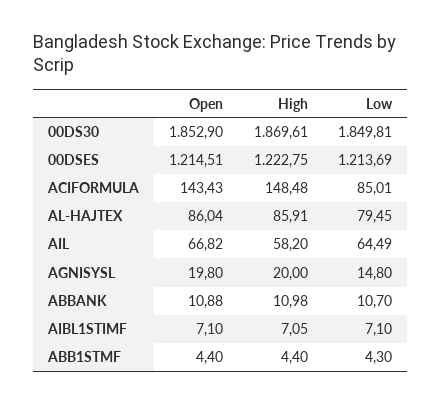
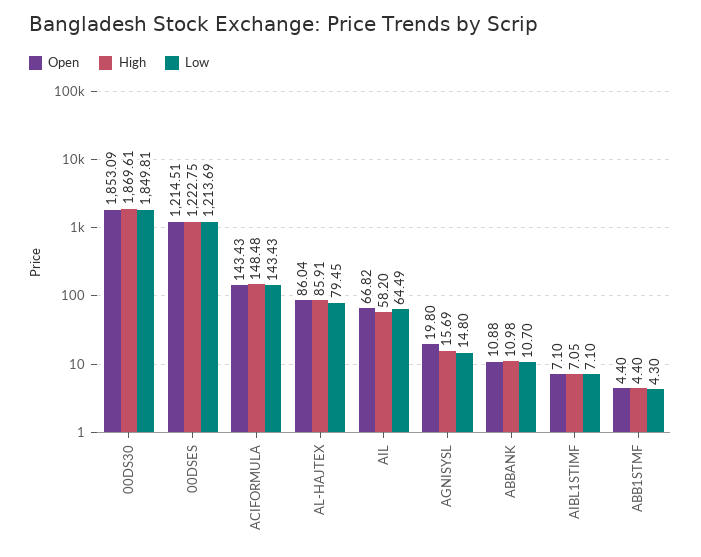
  {
    "Open": {
-     "00DS30": 1852.9,
+     "00DS30": 1853.09,
      "00DSES": 1214.51,
      "ACIFORMULA": 143.43,
      "AL-HAJTEX": 86.04,
      "AIL": 66.82,
      "AGNISYSL": 19.8,
      "ABBANK": 10.88,
      "AIBL1STIMF": 7.1,
      "ABB1STMF": 4.4
    },
    "High": {
      "00DS30": 1869.61,
      "00DSES": 1222.75,
      "ACIFORMULA": 148.48,
      "AL-HAJTEX": 85.91,
      "AIL": 58.2,
-     "AGNISYSL": 20,
+     "AGNISYSL": 15.69,
      "ABBANK": 10.98,
      "AIBL1STIMF": 7.05,
      "ABB1STMF": 4.4
    },
    "Low": {
      "00DS30": 1849.81,
      "00DSES": 1213.69,
-     "ACIFORMULA": 85.01,
+     "ACIFORMULA": 143.43,
      "AL-HAJTEX": 79.45,
      "AIL": 64.49,
      "AGNISYSL": 14.8,
      "ABBANK": 10.7,
      "AIBL1STIMF": 7.1,
      "ABB1STMF": 4.3
    }
  }

